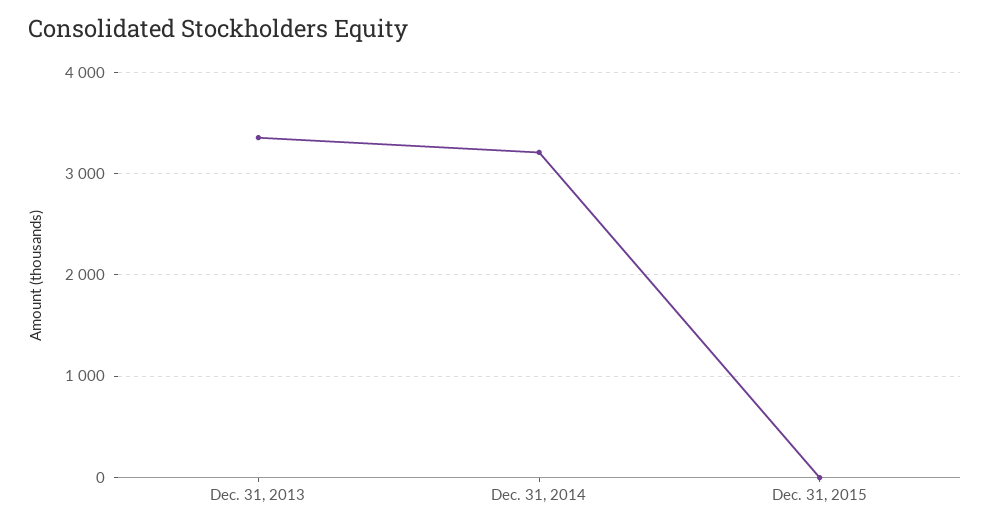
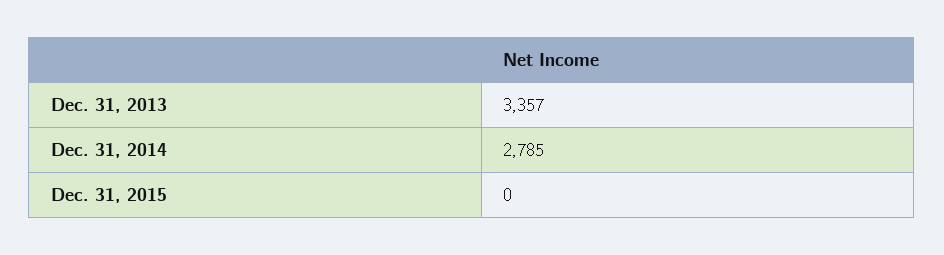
  {
    "Dec. 31, 2013": 3357,
-   "Dec. 31, 2014": 3200,
+   "Dec. 31, 2014": 2785,
    "Dec. 31, 2015": 0
  }

